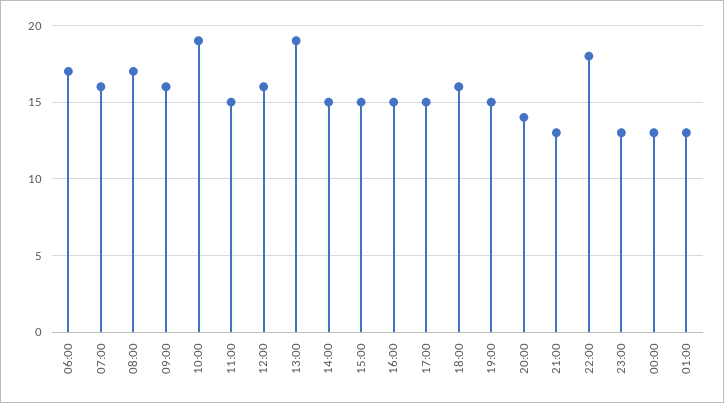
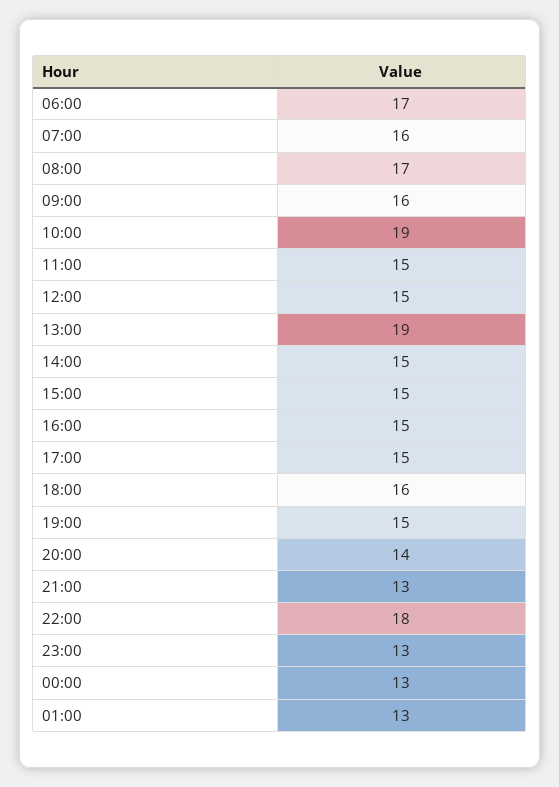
  {
    "06:00": 17,
    "07:00": 16,
    "08:00": 17,
    "09:00": 16,
    "10:00": 19,
    "11:00": 15,
-   "12:00": 16,
+   "12:00": 15,
    "13:00": 19,
    "14:00": 15,
    "15:00": 15,
    "16:00": 15,
    "17:00": 15,
    "18:00": 16,
    "19:00": 15,
    "20:00": 14,
    "21:00": 13,
    "22:00": 18,
    "23:00": 13,
    "00:00": 13,
    "01:00": 13
  }

